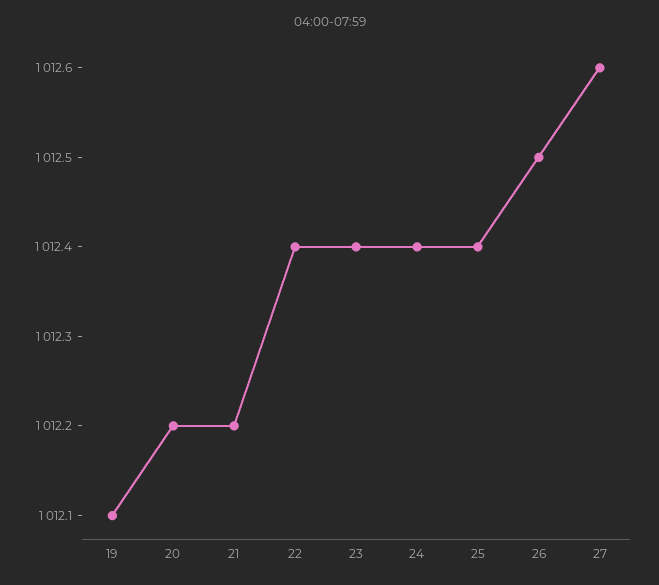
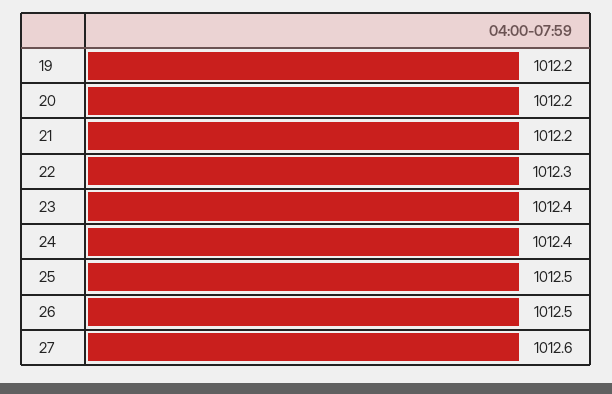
  {
-   "19": 1012.1,
+   "19": 1012.2,
    "20": 1012.2,
    "21": 1012.2,
-   "22": 1012.4,
+   "22": 1012.3,
    "23": 1012.4,
    "24": 1012.4,
-   "25": 1012.4,
+   "25": 1012.5,
    "26": 1012.5,
    "27": 1012.6
  }

